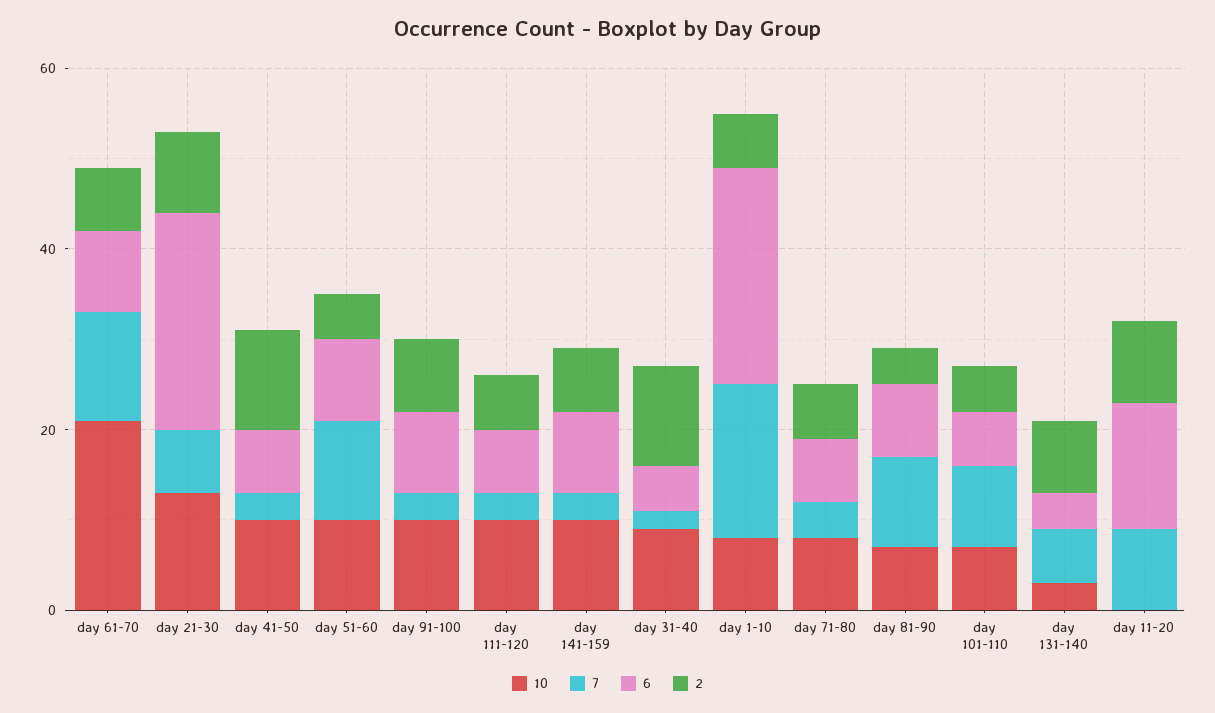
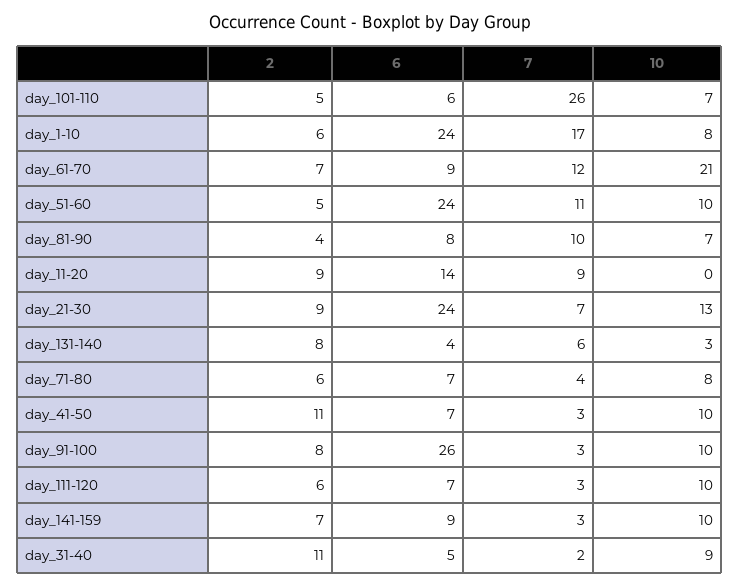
  {
    "10": {
      "day 61-70": 21,
      "day 21-30": 13,
      "day 41-50": 10,
      "day 51-60": 10,
      "day 91-100": 10,
      "day 111-120": 10,
      "day 141-159": 10,
      "day 31-40": 9,
      "day 1-10": 8,
      "day 71-80": 8,
      "day 81-90": 7,
      "day 101-110": 7,
      "day 131-140": 3,
      "day 11-20": 0
    },
    "7": {
      "day 61-70": 12,
      "day 21-30": 7,
      "day 41-50": 3,
      "day 51-60": 11,
      "day 91-100": 3,
      "day 111-120": 3,
      "day 141-159": 3,
      "day 31-40": 2,
      "day 1-10": 17,
      "day 71-80": 4,
      "day 81-90": 10,
-     "day 101-110": 10,
+     "day 101-110": 26,
      "day 131-140": 6,
      "day 11-20": 9
    },
    "6": {
      "day 61-70": 9,
      "day 21-30": 24,
      "day 41-50": 7,
-     "day 51-60": 10,
+     "day 51-60": 24,
-     "day 91-100": 10,
+     "day 91-100": 26,
      "day 111-120": 7,
      "day 141-159": 9,
      "day 31-40": 5,
      "day 1-10": 24,
      "day 71-80": 7,
      "day 81-90": 8,
      "day 101-110": 6,
      "day 131-140": 4,
      "day 11-20": 14
    },
    "2": {
      "day 61-70": 7,
      "day 21-30": 9,
      "day 41-50": 11,
      "day 51-60": 5,
      "day 91-100": 8,
      "day 111-120": 6,
      "day 141-159": 7,
      "day 31-40": 11,
      "day 1-10": 6,
      "day 71-80": 6,
      "day 81-90": 4,
      "day 101-110": 5,
      "day 131-140": 8,
      "day 11-20": 9
    }
  }

